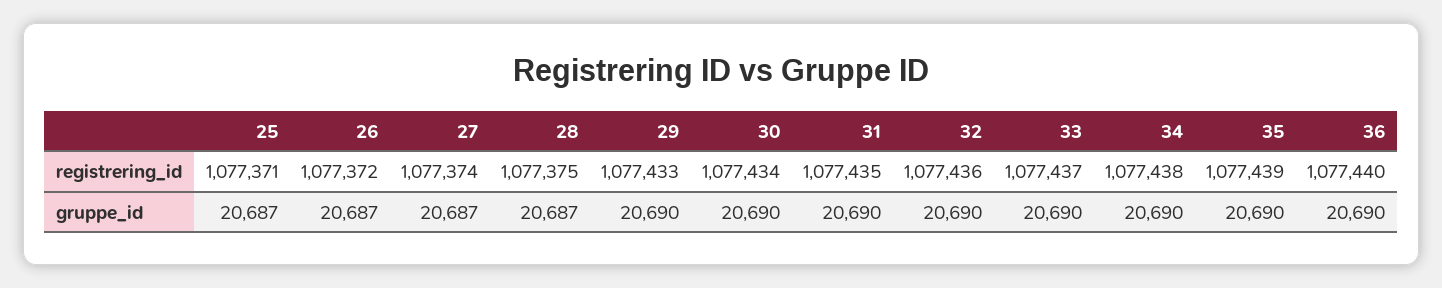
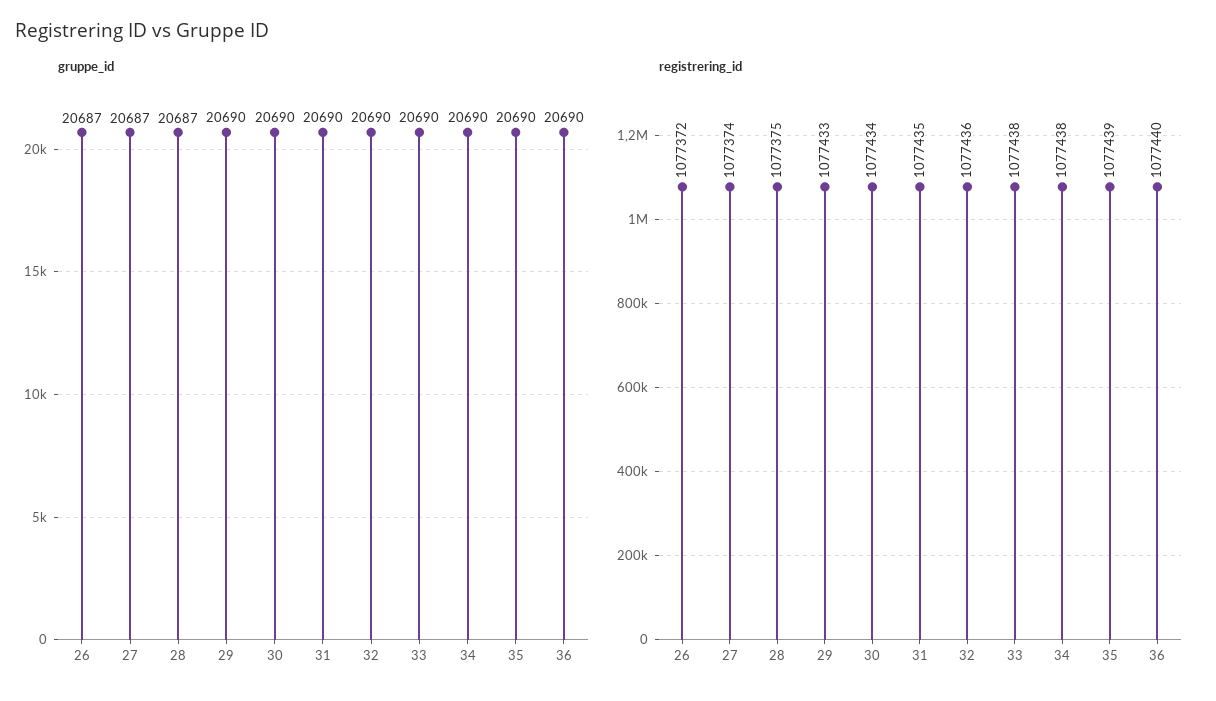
  {
    "registrering_id": {
-     "25": 1077371,
      "26": 1077372,
      "27": 1077374,
      "28": 1077375,
      "29": 1077433,
      "30": 1077434,
      "31": 1077435,
      "32": 1077436,
-     "33": 1077437,
+     "33": 1077438,
      "34": 1077438,
      "35": 1077439,
      "36": 1077440
    },
    "gruppe_id": {
-     "25": 20687,
      "26": 20687,
      "27": 20687,
      "28": 20687,
      "29": 20690,
      "30": 20690,
      "31": 20690,
      "32": 20690,
      "33": 20690,
      "34": 20690,
      "35": 20690,
      "36": 20690
    }
  }

